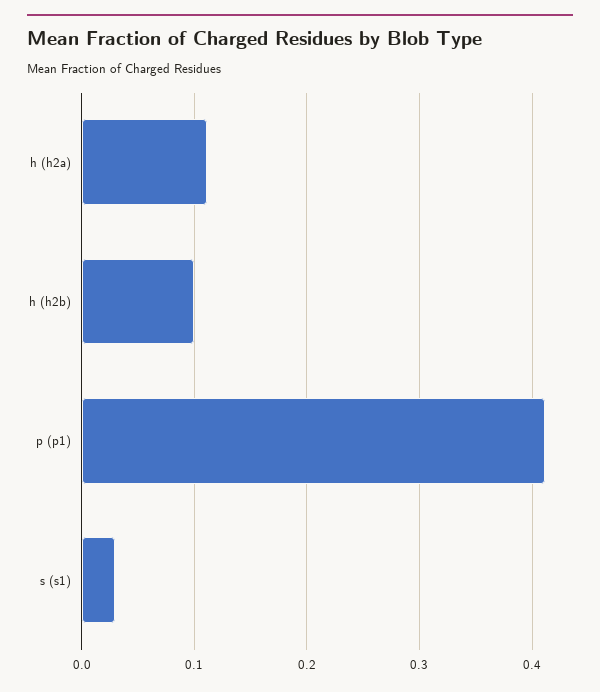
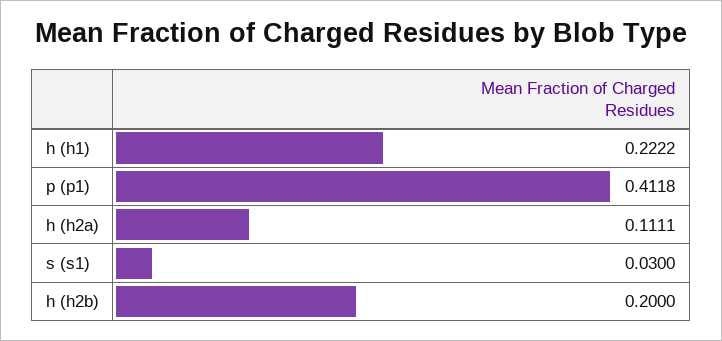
  {
    "h (h2a)": 0.1111,
-   "h (h2b)": 0.1,
+   "h (h2b)": 0.2,
    "p (p1)": 0.4118,
-   "s (s1)": 0.03
+   "s (s1)": 0.03,
+   "h (h1)": 0.2222
  }

